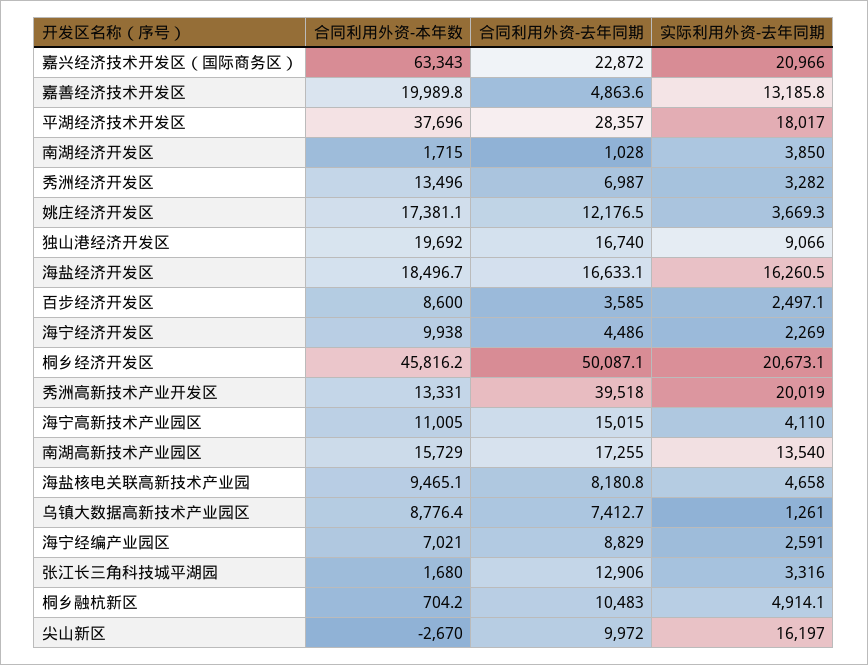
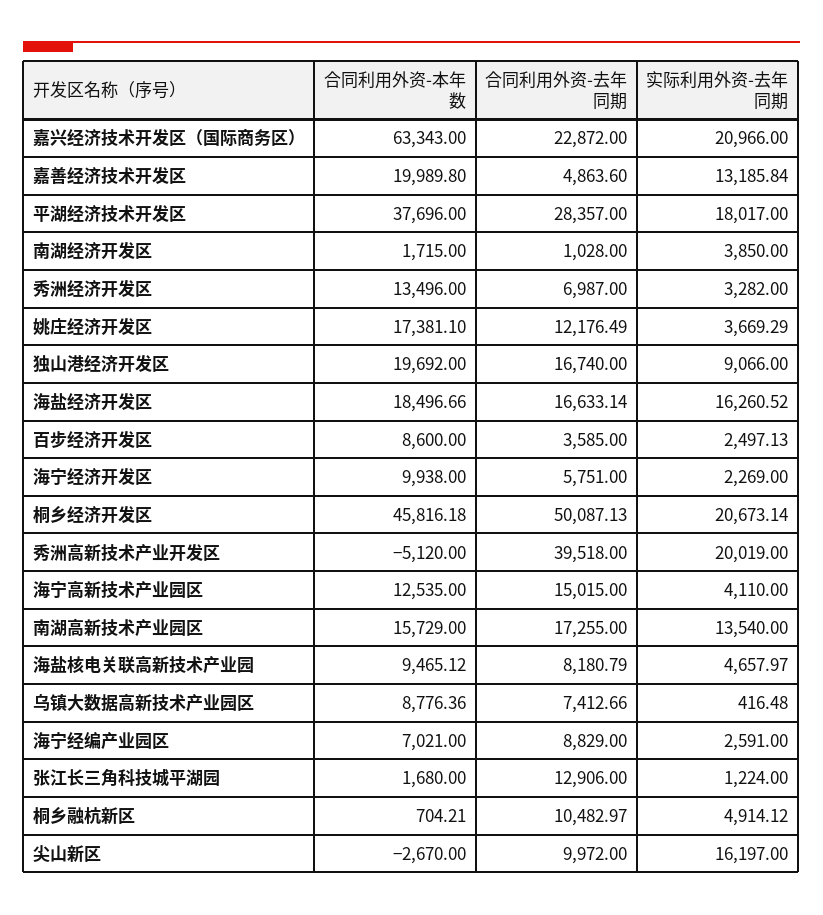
  {
    "合同利用外资-本年数": {
      "嘉兴经济技术开发区（国际商务区）": 63343,
      "嘉善经济技术开发区": 19989.8,
      "平湖经济技术开发区": 37696,
      "南湖经济开发区": 1715,
      "秀洲经济开发区": 13496,
      "姚庄经济开发区": 17381.1,
      "独山港经济开发区": 19692,
      "海盐经济开发区": 18496.66,
      "百步经济开发区": 8600,
      "海宁经济开发区": 9938,
      "桐乡经济开发区": 45816.18,
-     "秀洲高新技术产业开发区": 13331,
+     "秀洲高新技术产业开发区": -5120,
-     "海宁高新技术产业园区": 11005,
+     "海宁高新技术产业园区": 12535,
      "南湖高新技术产业园区": 15729,
      "海盐核电关联高新技术产业园": 9465.12,
      "乌镇大数据高新技术产业园区": 8776.36,
      "海宁经编产业园区": 7021,
      "张江长三角科技城平湖园": 1680,
      "桐乡融杭新区": 704.21,
      "尖山新区": -2670
    },
    "合同利用外资-去年同期": {
      "嘉兴经济技术开发区（国际商务区）": 22872,
      "嘉善经济技术开发区": 4863.6,
      "平湖经济技术开发区": 28357,
      "南湖经济开发区": 1028,
      "秀洲经济开发区": 6987,
      "姚庄经济开发区": 12176.49,
      "独山港经济开发区": 16740,
      "海盐经济开发区": 16633.14,
      "百步经济开发区": 3585,
-     "海宁经济开发区": 4486,
+     "海宁经济开发区": 5751,
      "桐乡经济开发区": 50087.13,
      "秀洲高新技术产业开发区": 39518,
      "海宁高新技术产业园区": 15015,
      "南湖高新技术产业园区": 17255,
      "海盐核电关联高新技术产业园": 8180.79,
      "乌镇大数据高新技术产业园区": 7412.66,
      "海宁经编产业园区": 8829,
      "张江长三角科技城平湖园": 12906,
      "桐乡融杭新区": 10482.97,
      "尖山新区": 9972
    },
    "实际利用外资-去年同期": {
      "嘉兴经济技术开发区（国际商务区）": 20966,
      "嘉善经济技术开发区": 13185.84,
      "平湖经济技术开发区": 18017,
      "南湖经济开发区": 3850,
      "秀洲经济开发区": 3282,
      "姚庄经济开发区": 3669.29,
      "独山港经济开发区": 9066,
      "海盐经济开发区": 16260.52,
      "百步经济开发区": 2497.13,
      "海宁经济开发区": 2269,
      "桐乡经济开发区": 20673.14,
      "秀洲高新技术产业开发区": 20019,
      "海宁高新技术产业园区": 4110,
      "南湖高新技术产业园区": 13540,
      "海盐核电关联高新技术产业园": 4657.97,
-     "乌镇大数据高新技术产业园区": 1261,
+     "乌镇大数据高新技术产业园区": 416.48,
      "海宁经编产业园区": 2591,
-     "张江长三角科技城平湖园": 3316,
+     "张江长三角科技城平湖园": 1224,
      "桐乡融杭新区": 4914.12,
      "尖山新区": 16197
    }
  }

